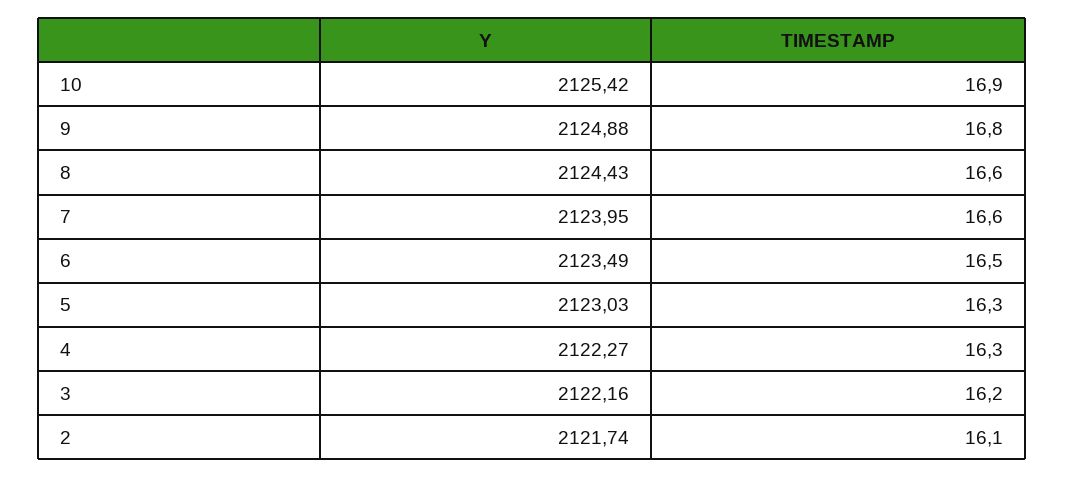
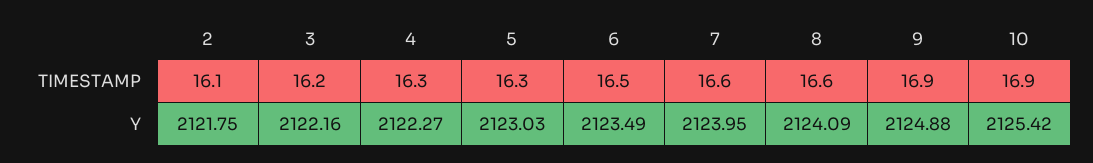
  {
    "Y": {
      "10": 2125.42,
      "9": 2124.88,
-     "8": 2124.43,
+     "8": 2124.09,
      "7": 2123.95,
      "6": 2123.49,
      "5": 2123.03,
      "4": 2122.27,
      "3": 2122.16,
-     "2": 2121.74
+     "2": 2121.75
    },
    "TIMESTAMP": {
      "10": 16.9,
-     "9": 16.8,
+     "9": 16.9,
      "8": 16.6,
      "7": 16.6,
      "6": 16.5,
      "5": 16.3,
      "4": 16.3,
      "3": 16.2,
      "2": 16.1
    }
  }

